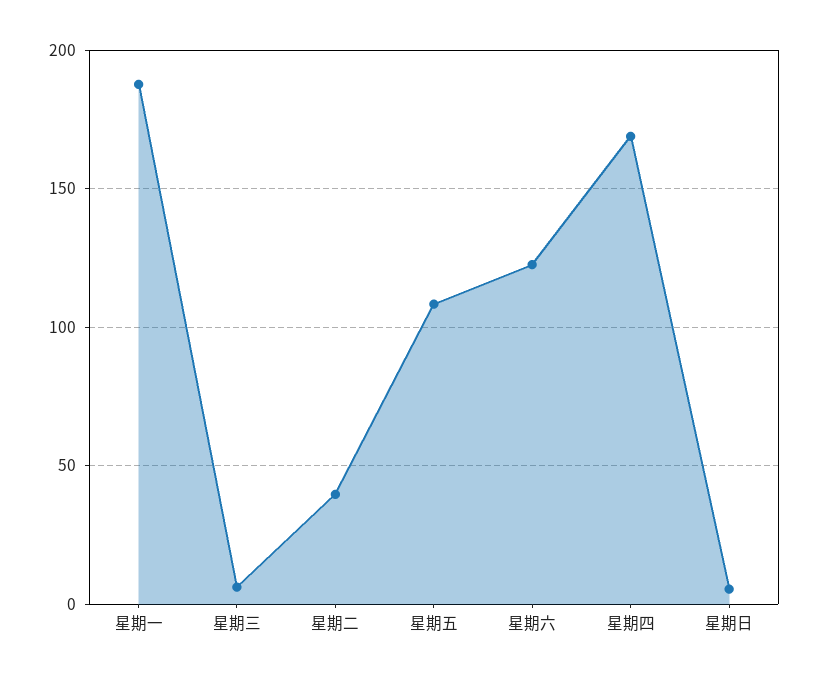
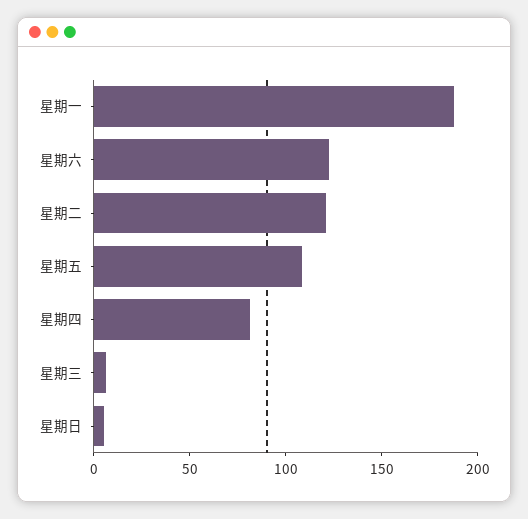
  {
    "星期一": 190,
    "星期三": 5,
-   "星期二": 40,
+   "星期二": 120,
    "星期五": 110,
    "星期六": 125,
-   "星期四": 170,
+   "星期四": 80,
    "星期日": 5
  }

